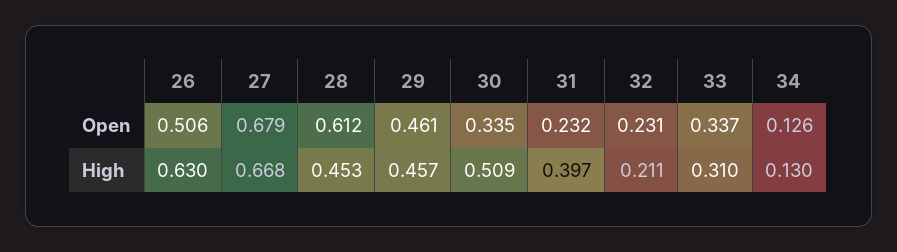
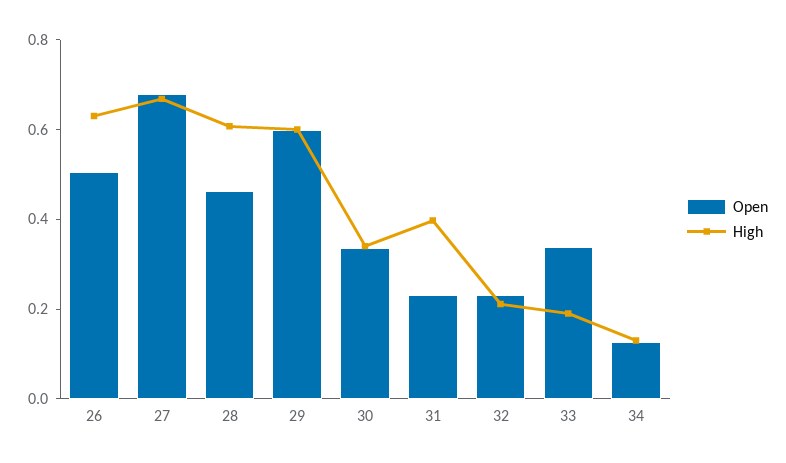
  {
    "Open": {
      "26": 0.506,
      "27": 0.679,
-     "28": 0.612,
+     "28": 0.45,
-     "29": 0.461,
+     "29": 0.6,
      "30": 0.335,
      "31": 0.232,
      "32": 0.231,
      "33": 0.337,
      "34": 0.126
    },
    "High": {
      "26": 0.63,
      "27": 0.668,
-     "28": 0.453,
+     "28": 0.6,
-     "29": 0.457,
+     "29": 0.6,
-     "30": 0.509,
+     "30": 0.35,
      "31": 0.397,
      "32": 0.211,
-     "33": 0.31,
+     "33": 0.2,
      "34": 0.13
    }
  }

